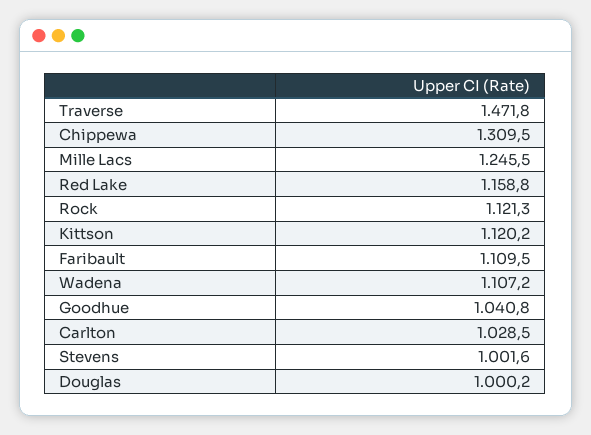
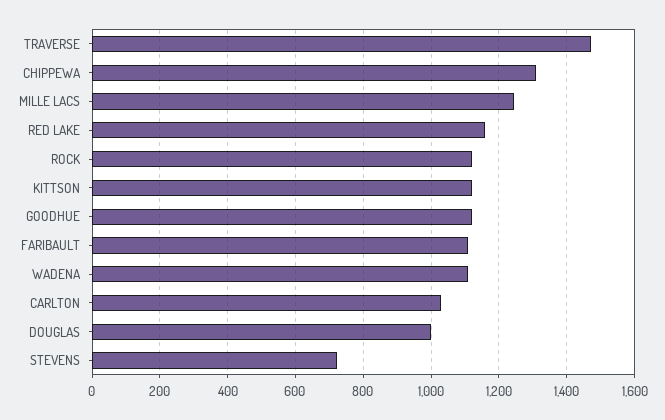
  {
    "Traverse": 1471.8,
    "Chippewa": 1309.5,
    "Mille Lacs": 1245.5,
    "Red Lake": 1158.8,
    "Rock": 1121.3,
    "Kittson": 1120.2,
    "Faribault": 1109.5,
    "Wadena": 1107.2,
-   "Goodhue": 1040.8,
+   "Goodhue": 1120,
    "Carlton": 1028.5,
-   "Stevens": 1001.6,
+   "Stevens": 720,
    "Douglas": 1000.2
  }

